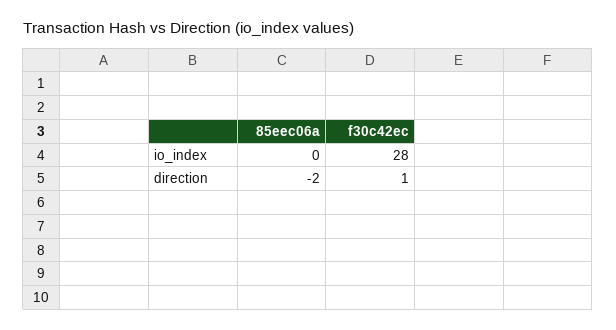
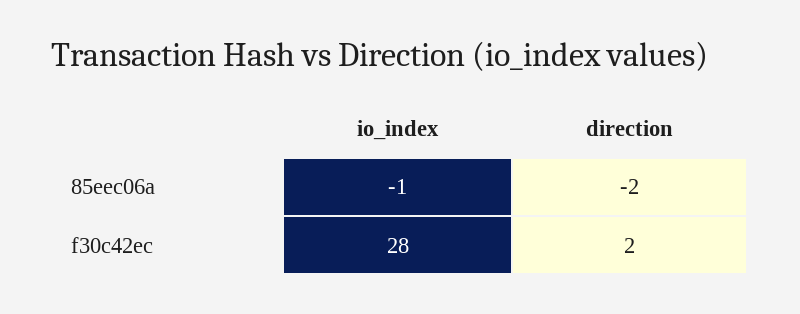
  {
    "85eec06a": {
-     "io_index": 0,
+     "io_index": -1,
      "direction": -2
    },
    "f30c42ec": {
      "io_index": 28,
-     "direction": 1
+     "direction": 2
    }
  }

